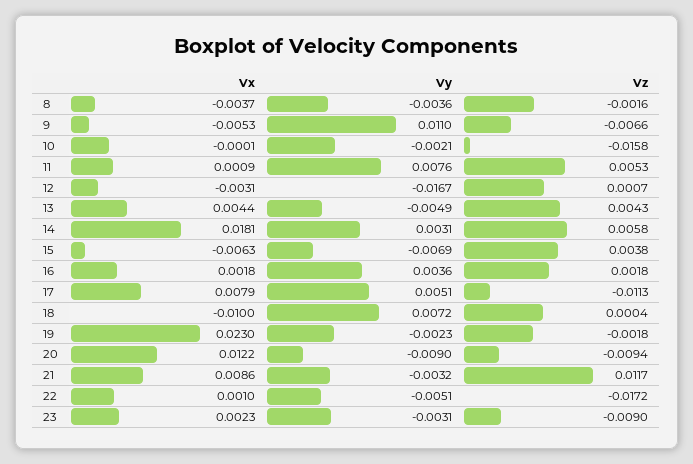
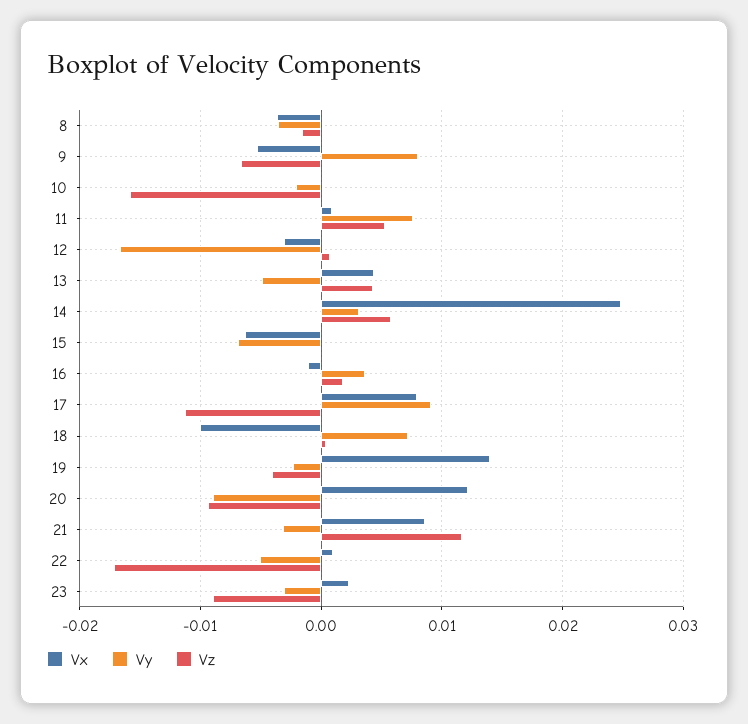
  {
    "Vx": {
      "8": -0.0037,
      "9": -0.0053,
      "10": -0.0001,
      "11": 0.0009,
      "12": -0.0031,
      "13": 0.0044,
-     "14": 0.0181,
+     "14": 0.025,
      "15": -0.0063,
-     "16": 0.0018,
+     "16": -0.001,
      "17": 0.0079,
      "18": -0.01,
-     "19": 0.023,
+     "19": 0.014,
      "20": 0.0122,
      "21": 0.0086,
      "22": 0.001,
      "23": 0.0023
    },
    "Vy": {
      "8": -0.0036,
-     "9": 0.011,
+     "9": 0.008,
      "10": -0.0021,
      "11": 0.0076,
      "12": -0.0167,
      "13": -0.0049,
      "14": 0.0031,
      "15": -0.0069,
      "16": 0.0036,
-     "17": 0.0051,
+     "17": 0.009,
      "18": 0.0072,
      "19": -0.0023,
      "20": -0.009,
      "21": -0.0032,
      "22": -0.0051,
      "23": -0.0031
    },
    "Vz": {
      "8": -0.0016,
      "9": -0.0066,
      "10": -0.0158,
      "11": 0.0053,
      "12": 0.0007,
      "13": 0.0043,
      "14": 0.0058,
-     "15": 0.0038,
+     "15": 0,
      "16": 0.0018,
      "17": -0.0113,
      "18": 0.0004,
-     "19": -0.0018,
+     "19": -0.004,
      "20": -0.0094,
      "21": 0.0117,
      "22": -0.0172,
      "23": -0.009
    }
  }

